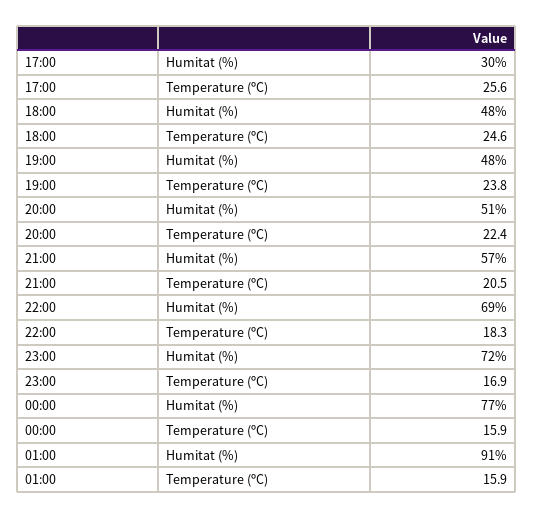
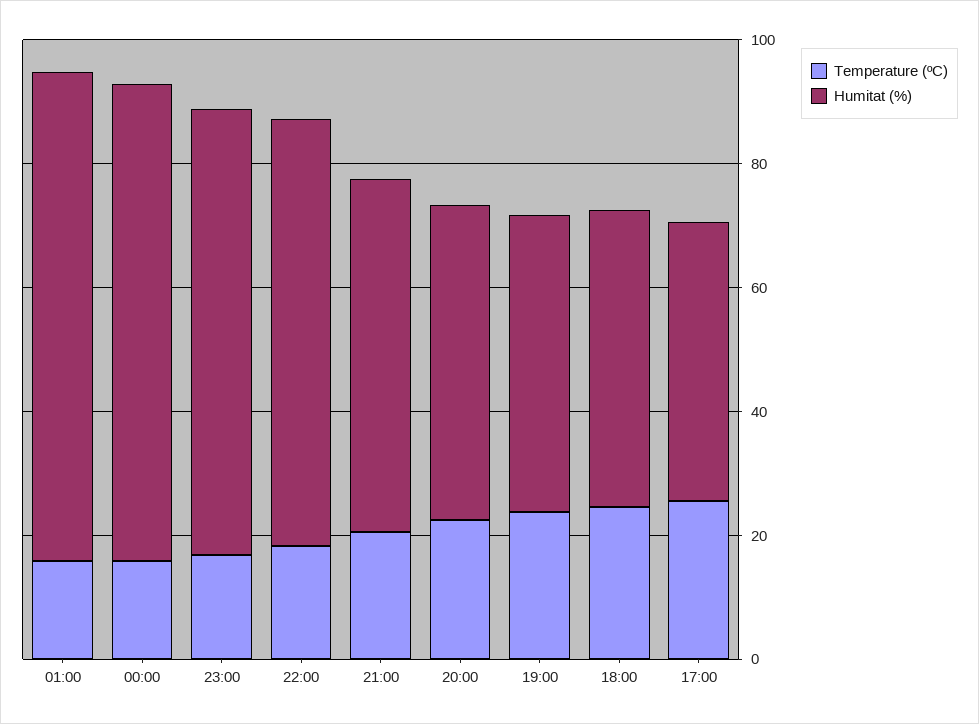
  {
    "Humitat (%)": {
-     "17:00": 30,
+     "17:00": 45,
      "18:00": 48,
      "19:00": 48,
      "20:00": 51,
      "21:00": 57,
      "22:00": 69,
      "23:00": 72,
      "00:00": 77,
-     "01:00": 91
+     "01:00": 80
    },
    "Temperature (ºC)": {
      "17:00": 25.6,
      "18:00": 24.6,
      "19:00": 23.8,
      "20:00": 22.4,
      "21:00": 20.5,
      "22:00": 18.3,
      "23:00": 16.9,
      "00:00": 15.9,
      "01:00": 15.9
    }
  }

